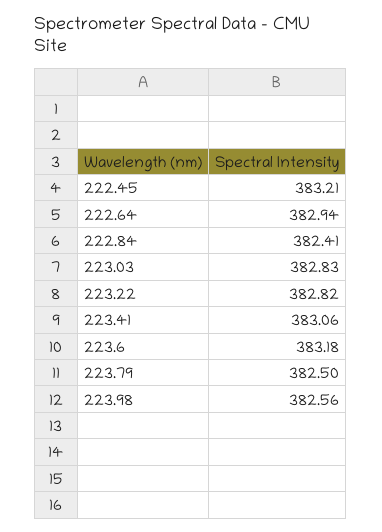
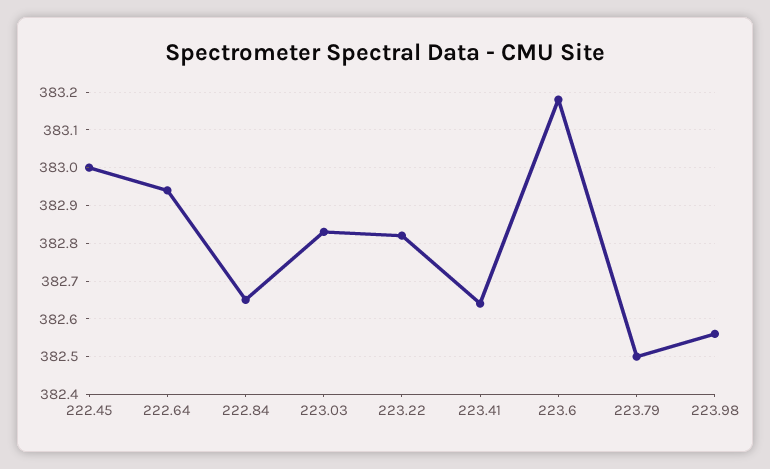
  {
-   "222.45": 383.21,
+   "222.45": 383,
    "222.64": 382.94,
-   "222.84": 382.41,
+   "222.84": 382.65,
    "223.03": 382.83,
    "223.22": 382.82,
-   "223.41": 383.06,
+   "223.41": 382.65,
    "223.6": 383.18,
    "223.79": 382.5,
    "223.98": 382.56
  }

